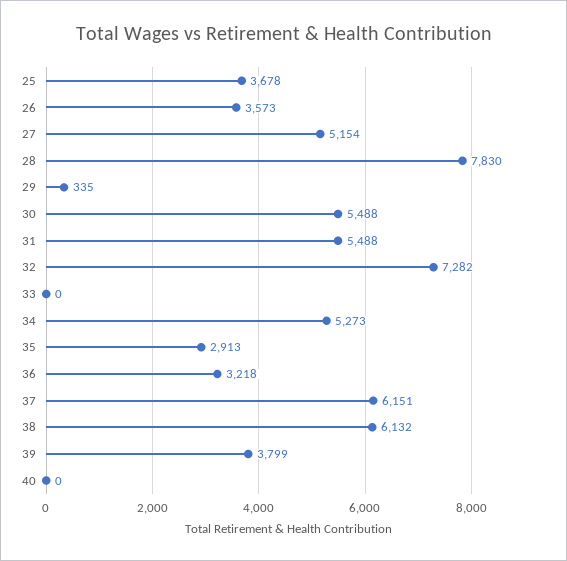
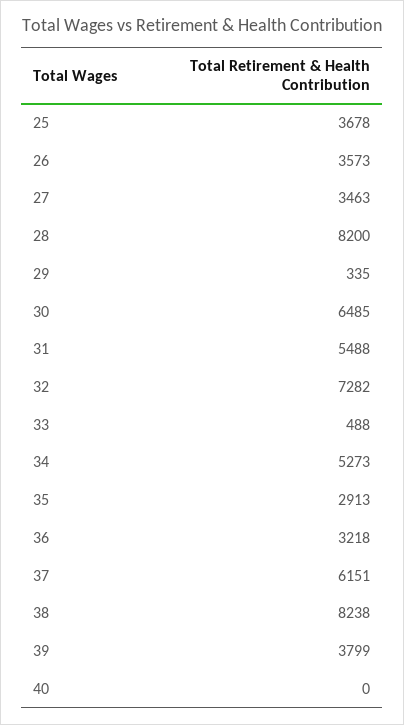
  {
    "25": 3678,
    "26": 3573,
-   "27": 5154,
+   "27": 3463,
-   "28": 7830,
+   "28": 8200,
    "29": 335,
-   "30": 5488,
+   "30": 6485,
    "31": 5488,
    "32": 7282,
-   "33": 0,
+   "33": 488,
    "34": 5273,
    "35": 2913,
    "36": 3218,
    "37": 6151,
-   "38": 6132,
+   "38": 8238,
    "39": 3799,
    "40": 0
  }

